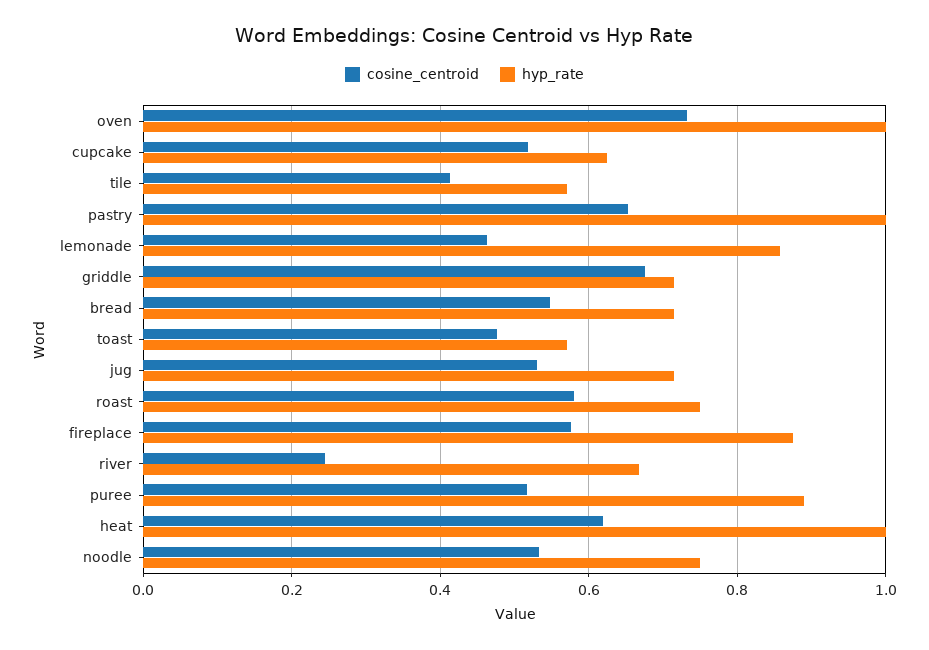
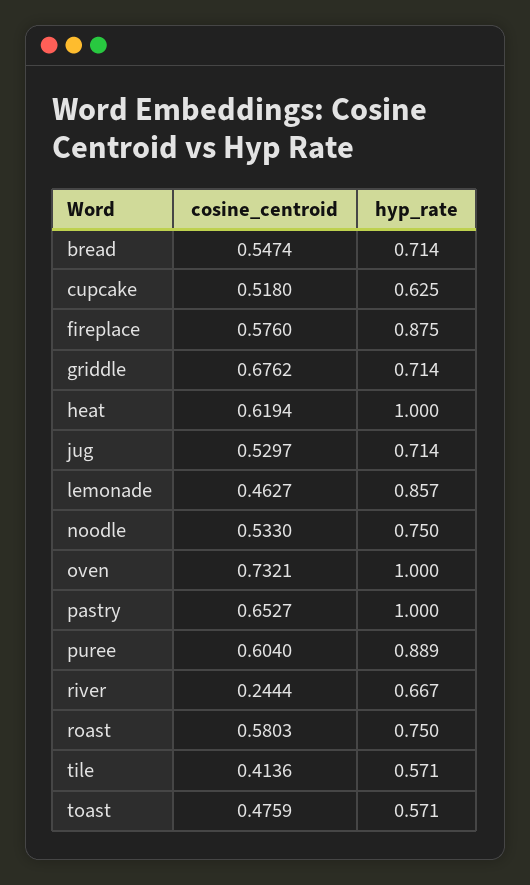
  {
    "cosine_centroid": {
      "oven": 0.7321,
      "cupcake": 0.518,
      "tile": 0.4136,
      "pastry": 0.6527,
      "lemonade": 0.4627,
      "griddle": 0.6762,
      "bread": 0.5474,
      "toast": 0.4759,
      "jug": 0.5297,
      "roast": 0.5803,
      "fireplace": 0.576,
      "river": 0.2444,
-     "puree": 0.52,
+     "puree": 0.604,
      "heat": 0.6194,
      "noodle": 0.533
    },
    "hyp_rate": {
      "oven": 1,
      "cupcake": 0.625,
      "tile": 0.571,
      "pastry": 1,
      "lemonade": 0.857,
      "griddle": 0.714,
      "bread": 0.714,
      "toast": 0.571,
      "jug": 0.714,
      "roast": 0.75,
      "fireplace": 0.875,
      "river": 0.667,
      "puree": 0.889,
      "heat": 1,
      "noodle": 0.75
    }
  }

